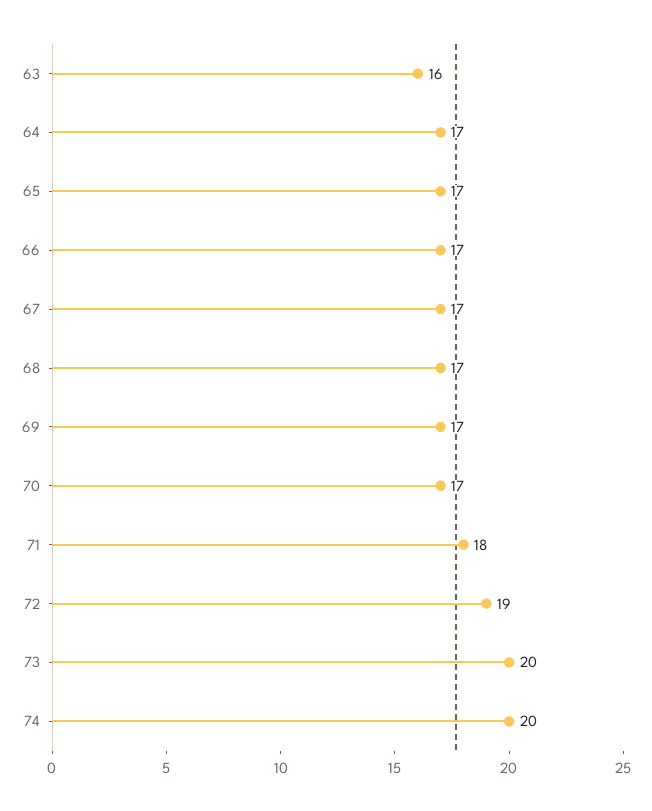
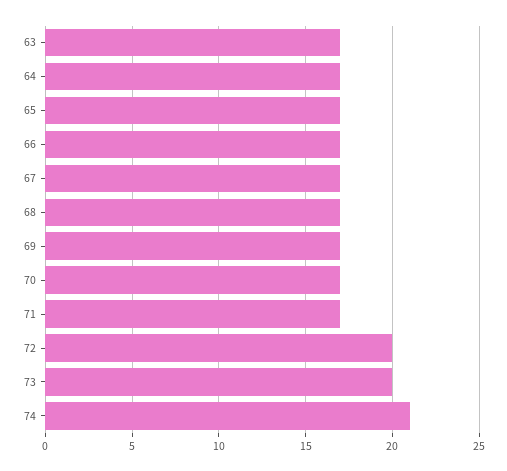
  {
-   "63": 16,
+   "63": 17,
    "64": 17,
    "65": 17,
    "66": 17,
    "67": 17,
    "68": 17,
    "69": 17,
    "70": 17,
-   "71": 18,
+   "71": 17,
-   "72": 19,
+   "72": 20,
    "73": 20,
-   "74": 20
+   "74": 21
  }

